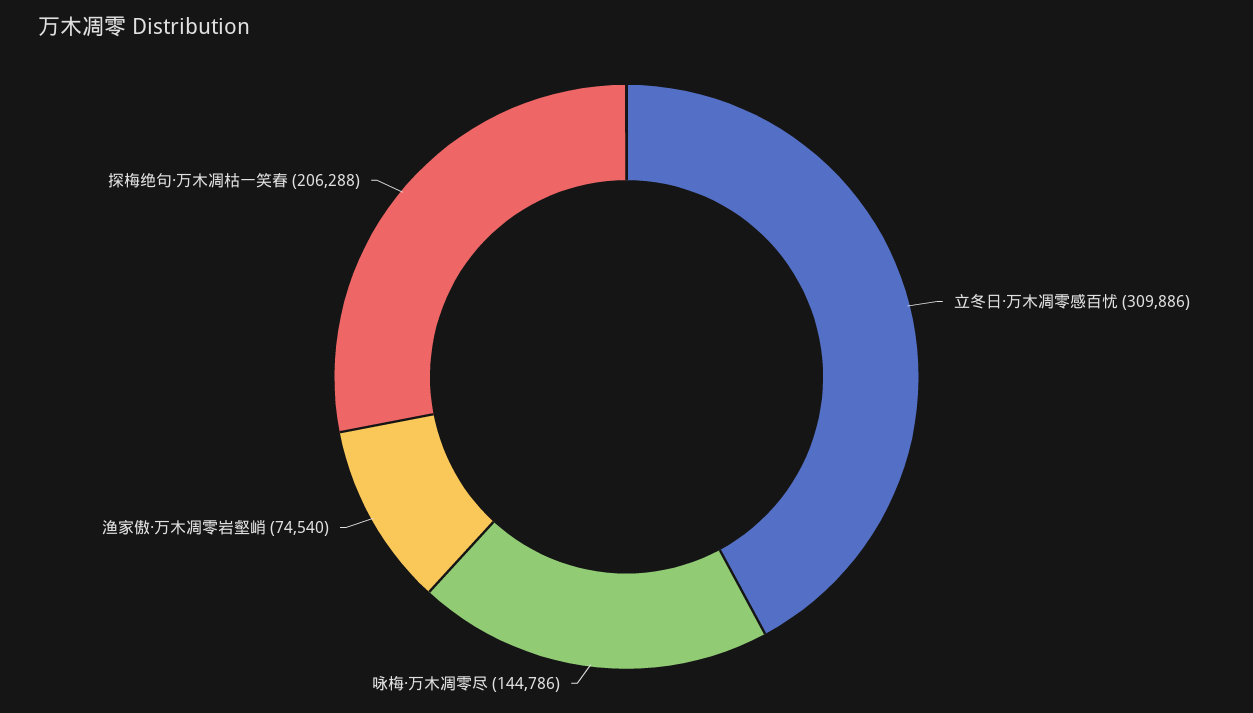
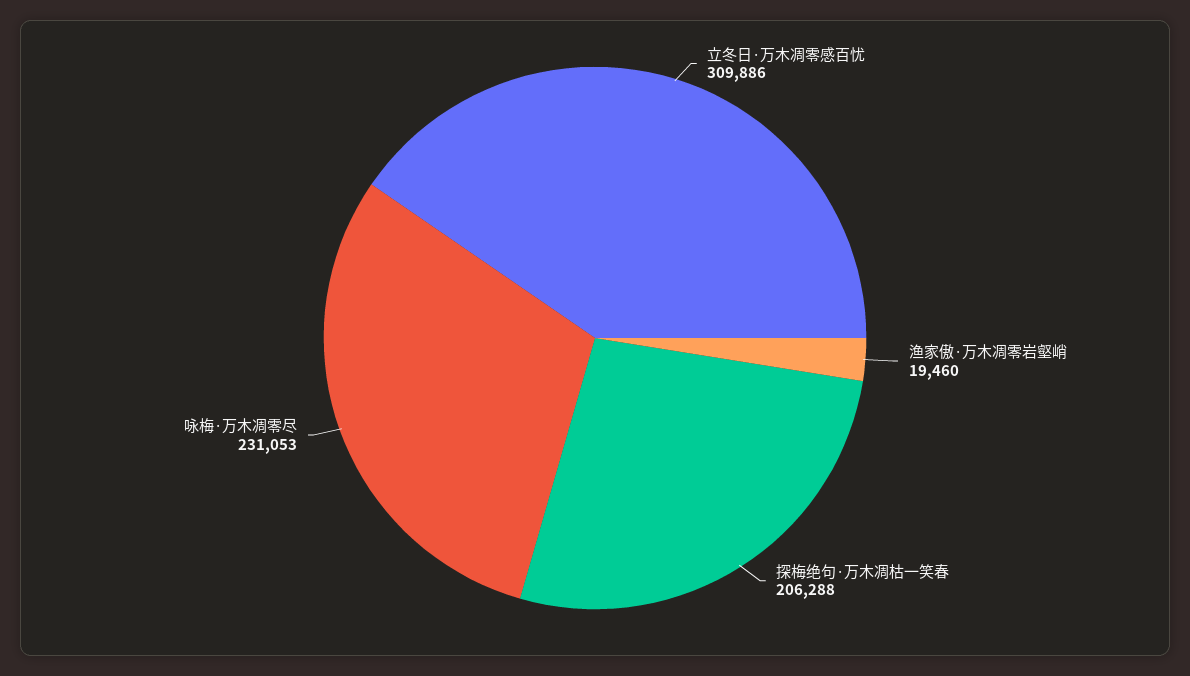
  {
    "立冬日·万木凋零感百忧": 309886,
-   "咏梅·万木凋零尽": 144786,
+   "咏梅·万木凋零尽": 231053,
-   "渔家傲·万木凋零岩壑峭": 74540,
+   "渔家傲·万木凋零岩壑峭": 19460,
    "探梅绝句·万木凋枯一笑春": 206288
  }

